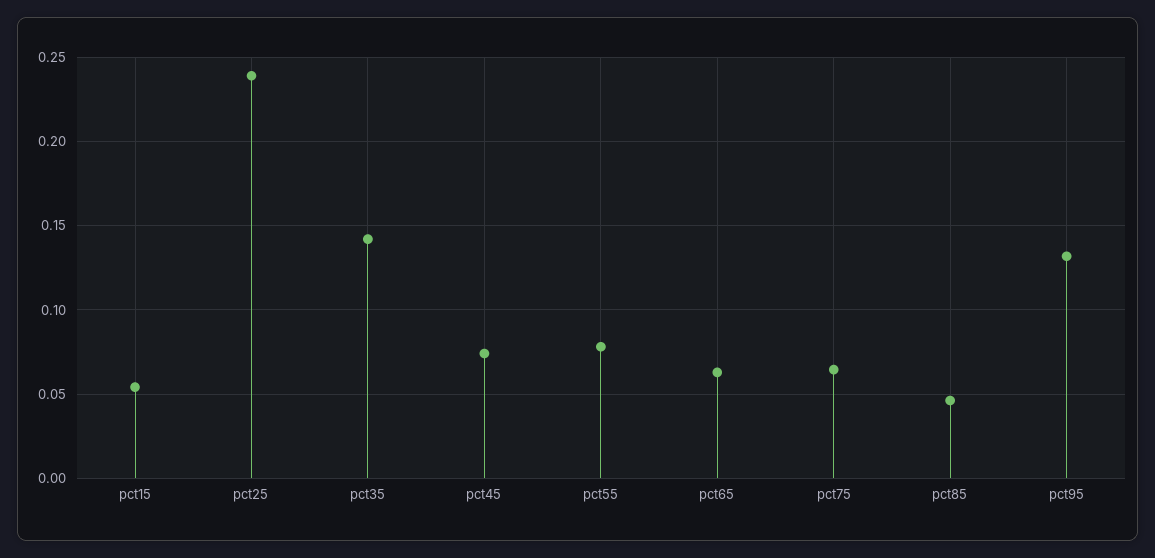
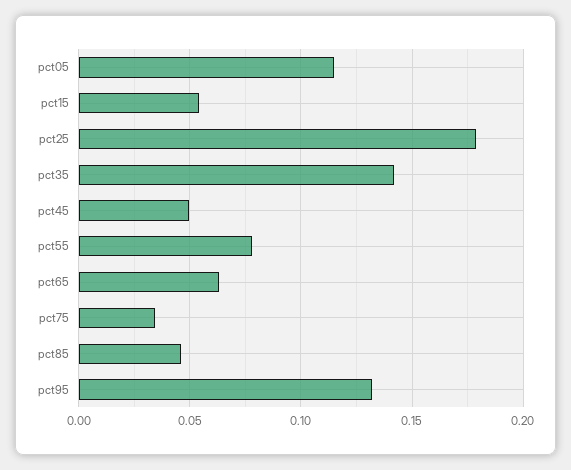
  {
    "pct15": 0.055,
-   "pct25": 0.24,
+   "pct25": 0.18,
    "pct35": 0.14,
-   "pct45": 0.075,
+   "pct45": 0.05,
    "pct55": 0.08,
    "pct65": 0.065,
-   "pct75": 0.065,
+   "pct75": 0.035,
    "pct85": 0.045,
-   "pct95": 0.13
+   "pct95": 0.13,
+   "pct05": 0.115
  }

